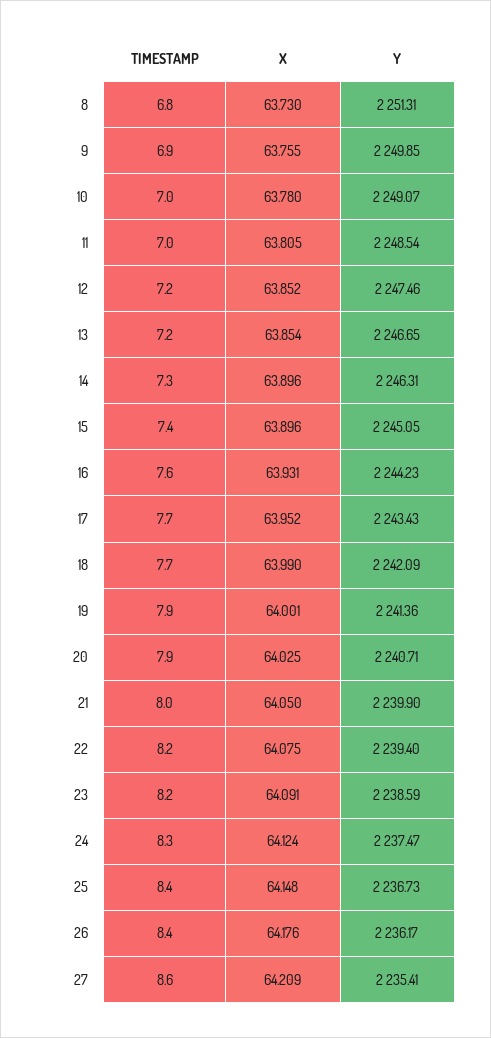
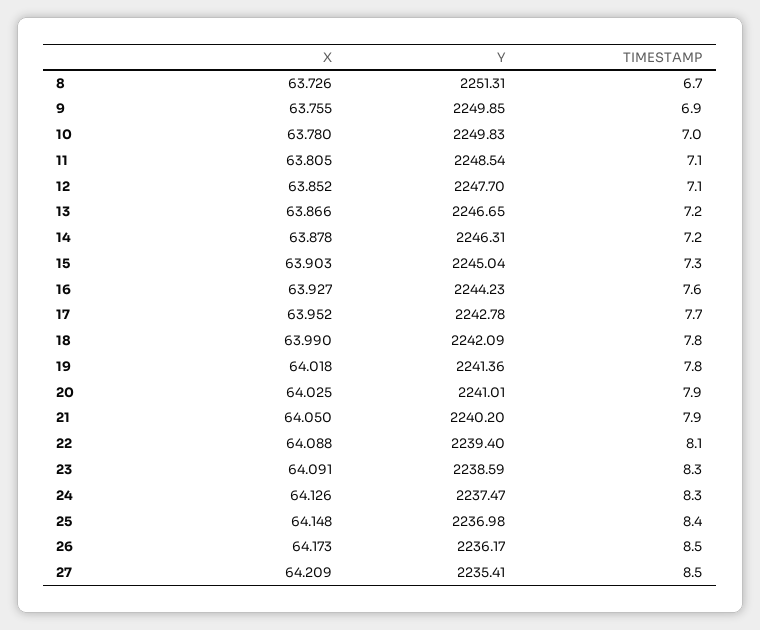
  {
    "TIMESTAMP": {
-     "8": 6.8,
+     "8": 6.7,
      "9": 6.9,
      "10": 7,
-     "11": 7,
+     "11": 7.1,
-     "12": 7.2,
+     "12": 7.1,
      "13": 7.2,
-     "14": 7.3,
+     "14": 7.2,
-     "15": 7.4,
+     "15": 7.3,
      "16": 7.6,
      "17": 7.7,
-     "18": 7.7,
+     "18": 7.8,
-     "19": 7.9,
+     "19": 7.8,
      "20": 7.9,
-     "21": 8,
+     "21": 7.9,
-     "22": 8.2,
+     "22": 8.1,
-     "23": 8.2,
+     "23": 8.3,
      "24": 8.3,
      "25": 8.4,
-     "26": 8.4,
+     "26": 8.5,
-     "27": 8.6
+     "27": 8.5
    },
    "X": {
-     "8": 63.73,
+     "8": 63.726,
      "9": 63.755,
      "10": 63.78,
      "11": 63.805,
      "12": 63.852,
-     "13": 63.854,
+     "13": 63.866,
-     "14": 63.896,
+     "14": 63.878,
-     "15": 63.896,
+     "15": 63.903,
-     "16": 63.931,
+     "16": 63.927,
      "17": 63.952,
      "18": 63.99,
-     "19": 64.001,
+     "19": 64.018,
      "20": 64.025,
      "21": 64.05,
-     "22": 64.075,
+     "22": 64.088,
      "23": 64.091,
-     "24": 64.124,
+     "24": 64.126,
      "25": 64.148,
-     "26": 64.176,
+     "26": 64.173,
      "27": 64.209
    },
    "Y": {
      "8": 2251.31,
      "9": 2249.85,
-     "10": 2249.07,
+     "10": 2249.83,
      "11": 2248.54,
-     "12": 2247.46,
+     "12": 2247.7,
      "13": 2246.65,
      "14": 2246.31,
-     "15": 2245.05,
+     "15": 2245.04,
      "16": 2244.23,
-     "17": 2243.43,
+     "17": 2242.78,
      "18": 2242.09,
      "19": 2241.36,
-     "20": 2240.71,
+     "20": 2241.01,
-     "21": 2239.9,
+     "21": 2240.2,
      "22": 2239.4,
      "23": 2238.59,
      "24": 2237.47,
-     "25": 2236.73,
+     "25": 2236.98,
      "26": 2236.17,
      "27": 2235.41
    }
  }

